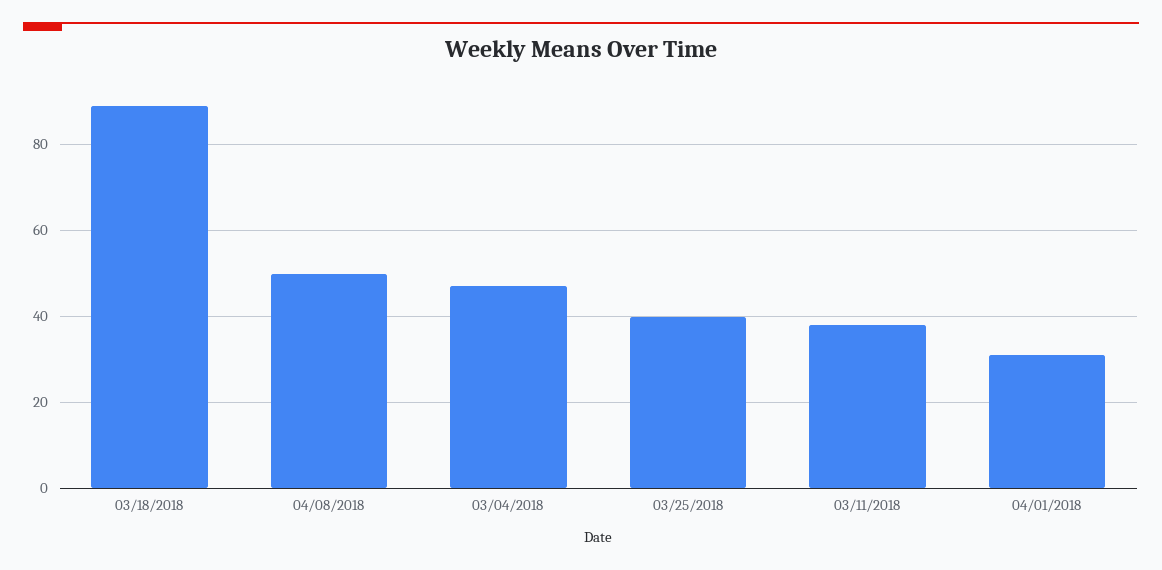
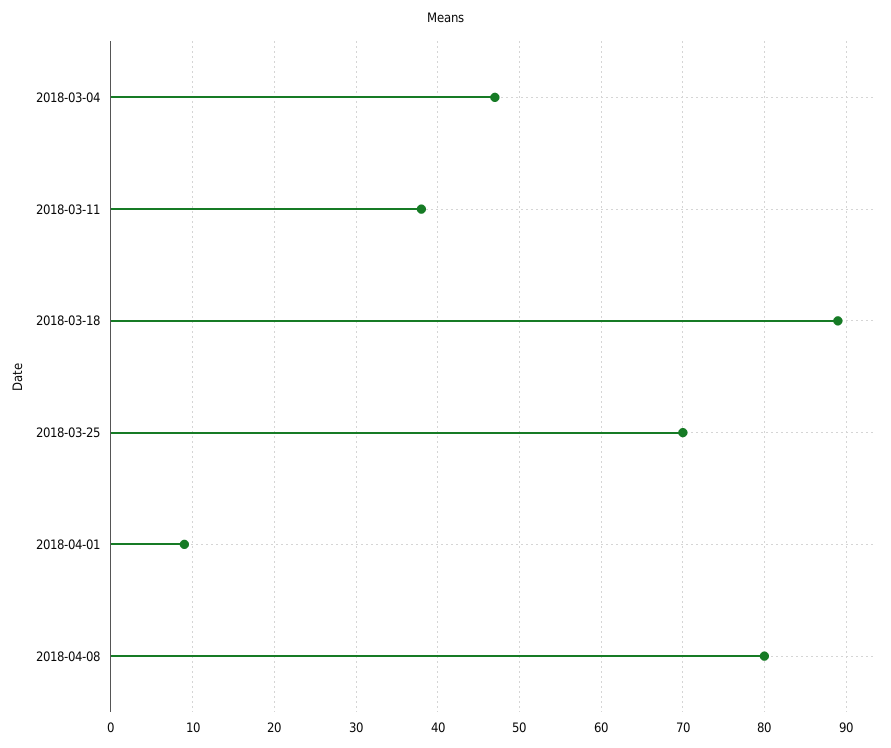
  {
    "03/18/2018": 89,
-   "04/08/2018": 50,
+   "04/08/2018": 80,
    "03/04/2018": 47,
-   "03/25/2018": 40,
+   "03/25/2018": 70,
    "03/11/2018": 38,
-   "04/01/2018": 30
+   "04/01/2018": 9
  }

